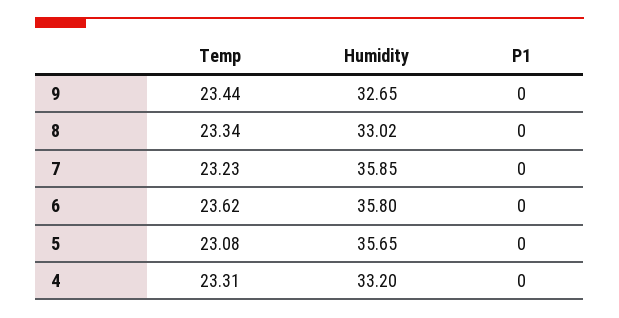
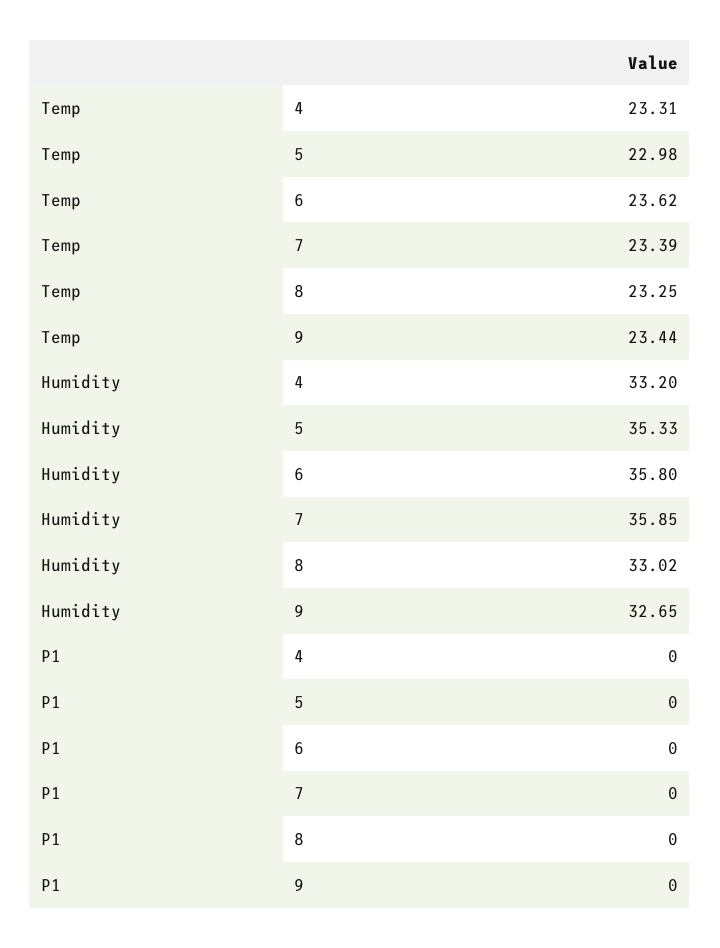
  {
    "Temp": {
      "9": 23.44,
-     "8": 23.34,
+     "8": 23.25,
-     "7": 23.23,
+     "7": 23.39,
      "6": 23.62,
-     "5": 23.08,
+     "5": 22.98,
      "4": 23.31
    },
    "Humidity": {
      "9": 32.65,
      "8": 33.02,
      "7": 35.85,
      "6": 35.8,
-     "5": 35.65,
+     "5": 35.33,
      "4": 33.2
    },
    "P1": {
      "9": 0,
      "8": 0,
      "7": 0,
      "6": 0,
      "5": 0,
      "4": 0
    }
  }

